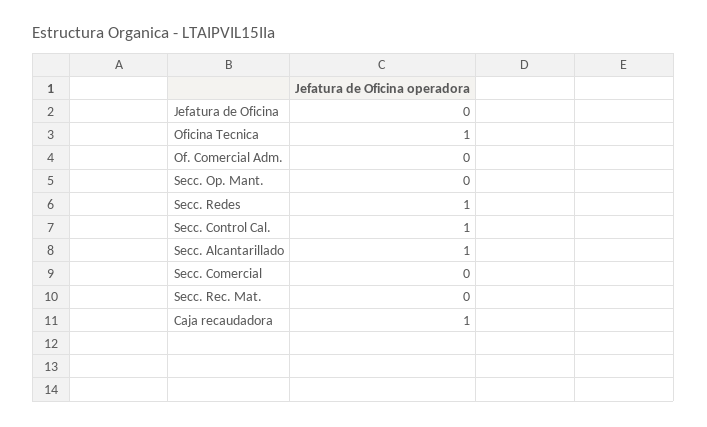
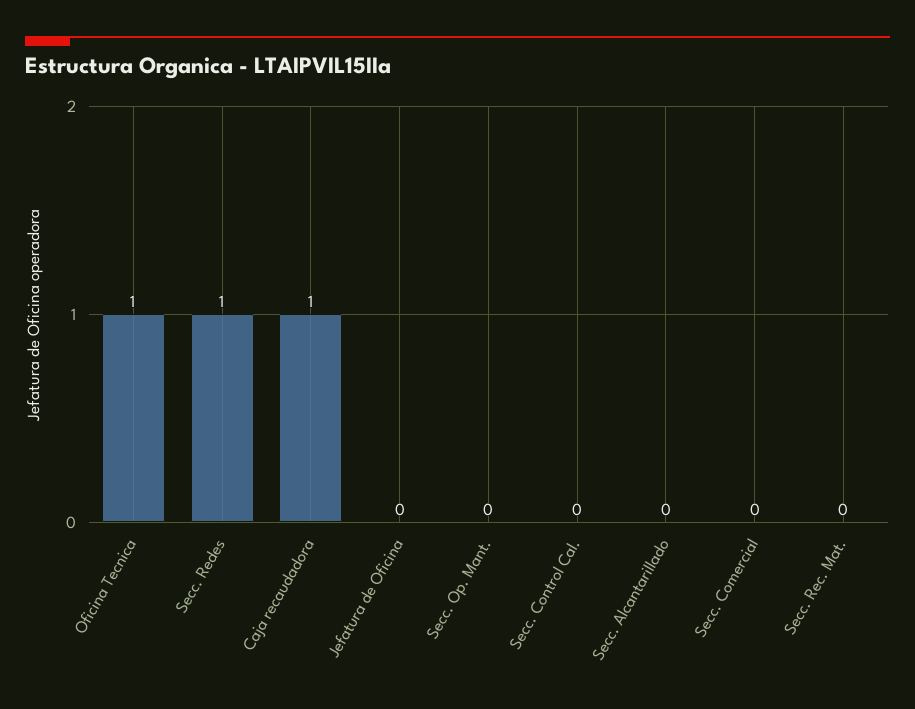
  {
    "Jefatura de Oficina": 0,
    "Oficina Tecnica": 1,
-   "Of. Comercial Adm.": 0,
    "Secc. Op. Mant.": 0,
    "Secc. Redes": 1,
-   "Secc. Control Cal.": 1,
+   "Secc. Control Cal.": 0,
-   "Secc. Alcantarillado": 1,
+   "Secc. Alcantarillado": 0,
    "Secc. Comercial": 0,
    "Secc. Rec. Mat.": 0,
    "Caja recaudadora": 1
  }

